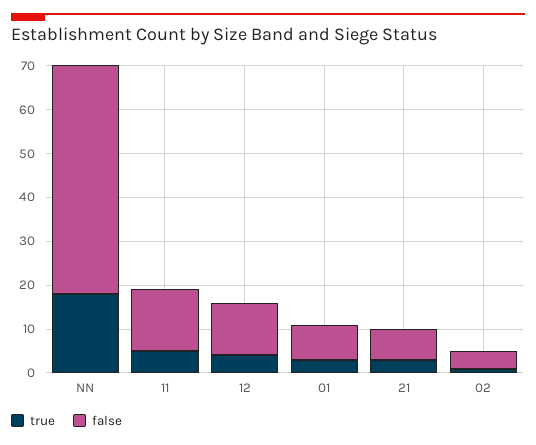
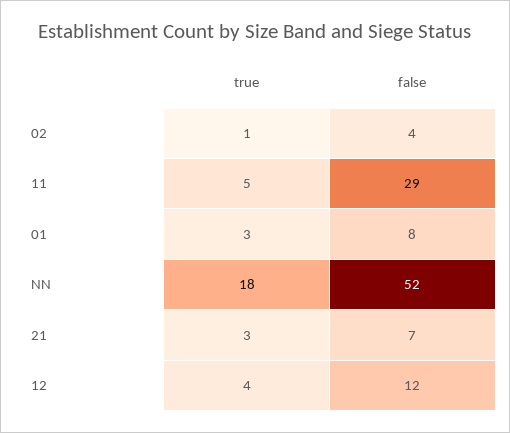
  {
    "true": {
      "NN": 18,
      "11": 5,
      "12": 4,
      "01": 3,
      "21": 3,
      "02": 1
    },
    "false": {
      "NN": 52,
-     "11": 15,
+     "11": 29,
      "12": 12,
      "01": 8,
      "21": 7,
      "02": 4
    }
  }

